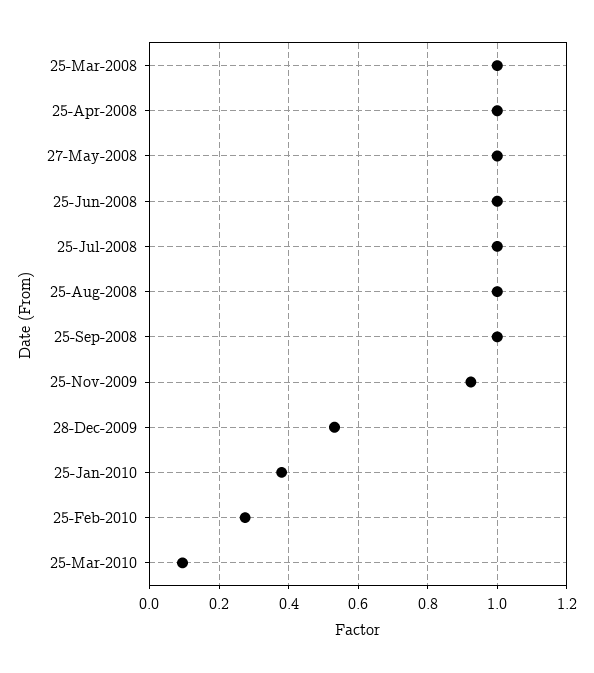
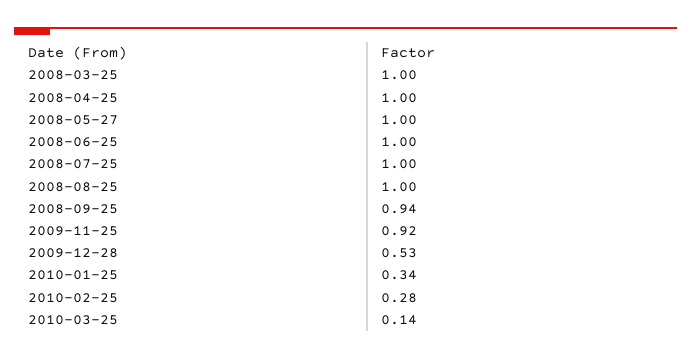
  {
    "25-Mar-2008": 1,
    "25-Apr-2008": 1,
    "27-May-2008": 1,
    "25-Jun-2008": 1,
    "25-Jul-2008": 1,
    "25-Aug-2008": 1,
-   "25-Sep-2008": 1,
+   "25-Sep-2008": 0.94,
    "25-Nov-2009": 0.92,
    "28-Dec-2009": 0.53,
-   "25-Jan-2010": 0.38,
+   "25-Jan-2010": 0.34,
    "25-Feb-2010": 0.28,
-   "25-Mar-2010": 0.1
+   "25-Mar-2010": 0.14
  }

